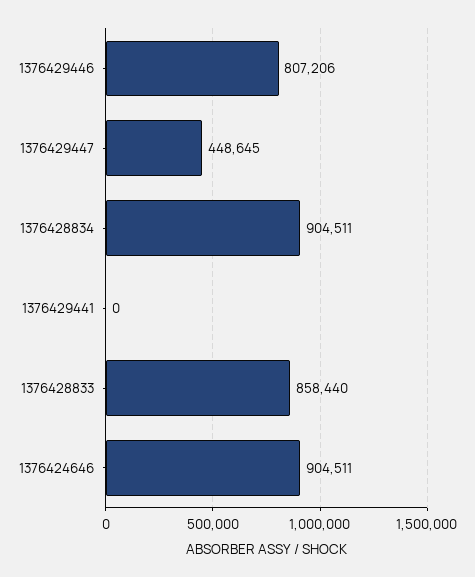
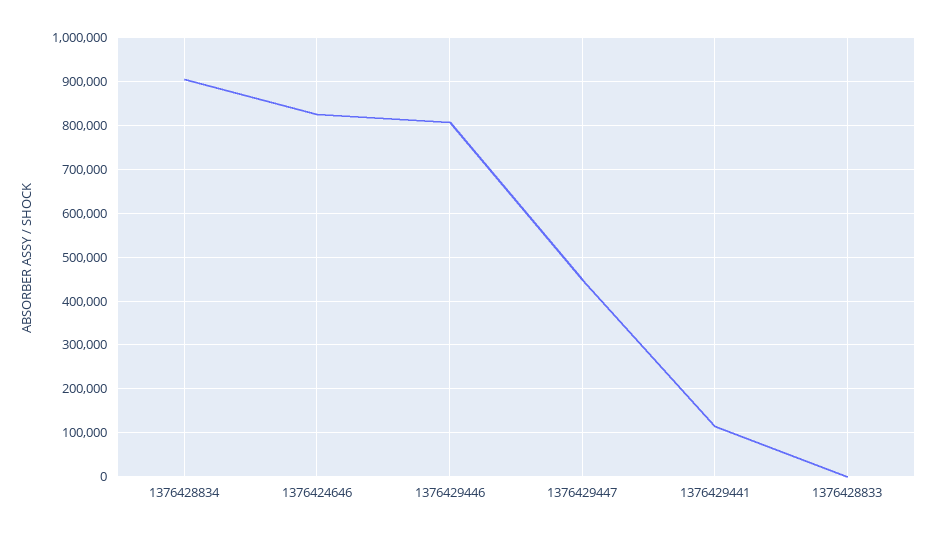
  {
    "1376429446": 807206,
    "1376429447": 448645,
    "1376428834": 904511,
-   "1376429441": 0,
+   "1376429441": 120000,
-   "1376428833": 858440,
+   "1376428833": 0,
-   "1376424646": 904511
+   "1376424646": 820000
  }

